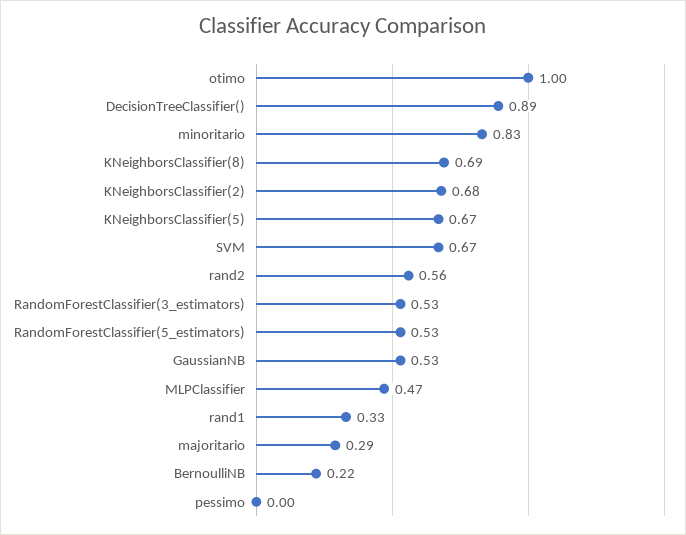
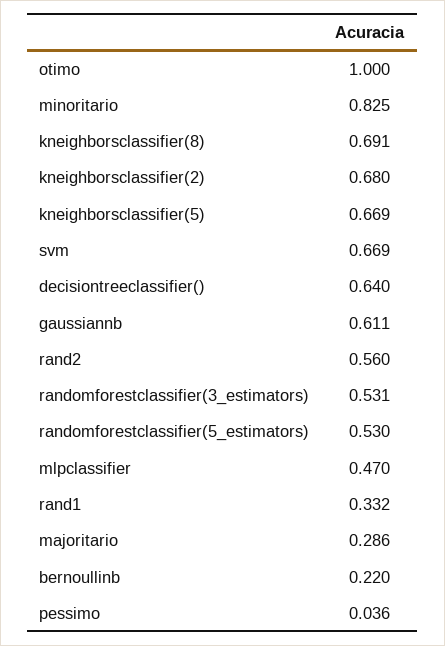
  {
    "otimo": 1,
-   "DecisionTreeClassifier()": 0.89,
+   "DecisionTreeClassifier()": 0.64,
    "minoritario": 0.825,
    "KNeighborsClassifier(8)": 0.691,
    "KNeighborsClassifier(2)": 0.68,
    "KNeighborsClassifier(5)": 0.669,
    "SVM": 0.669,
    "rand2": 0.56,
    "RandomForestClassifier(3_estimators)": 0.531,
    "RandomForestClassifier(5_estimators)": 0.53,
-   "GaussianNB": 0.53,
+   "GaussianNB": 0.611,
    "MLPClassifier": 0.47,
    "rand1": 0.332,
    "majoritario": 0.286,
    "BernoulliNB": 0.22,
-   "pessimo": 0
+   "pessimo": 0.036
  }

